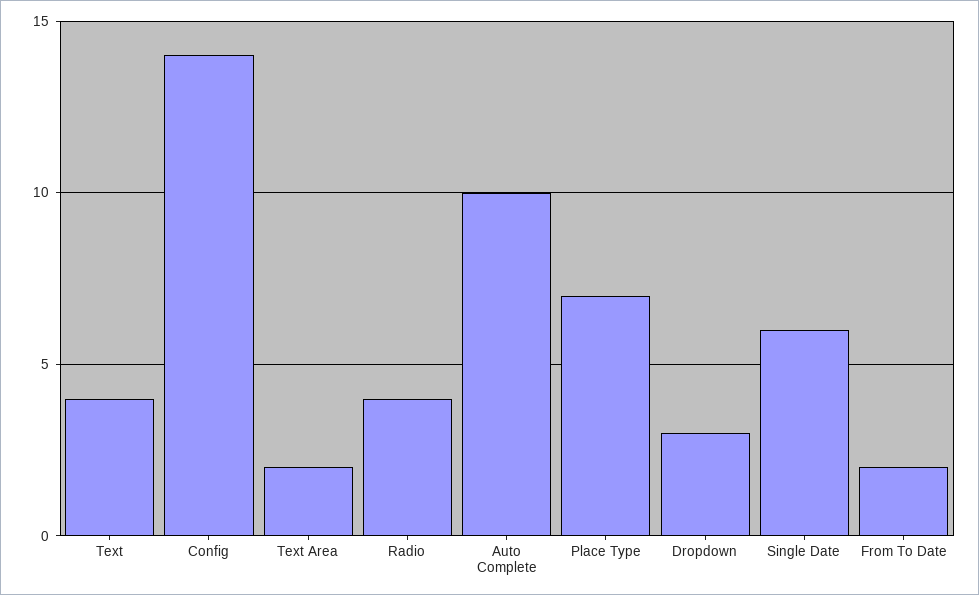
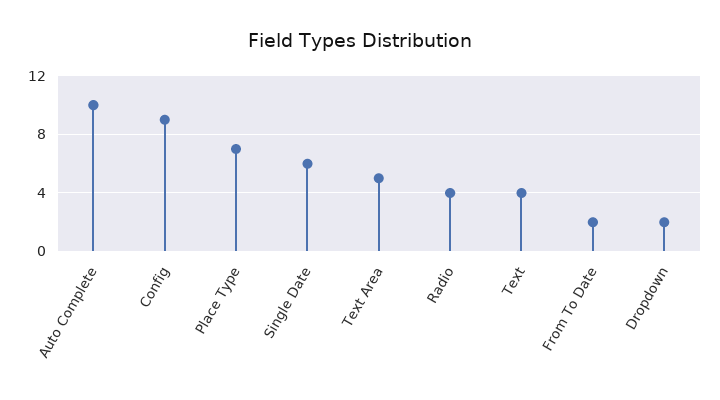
  {
    "Text": 4,
-   "Config": 14,
+   "Config": 9,
-   "Text Area": 2,
+   "Text Area": 5,
    "Radio": 4,
    "Auto Complete": 10,
    "Place Type": 7,
-   "Dropdown": 3,
+   "Dropdown": 2,
    "Single Date": 6,
    "From To Date": 2
  }

